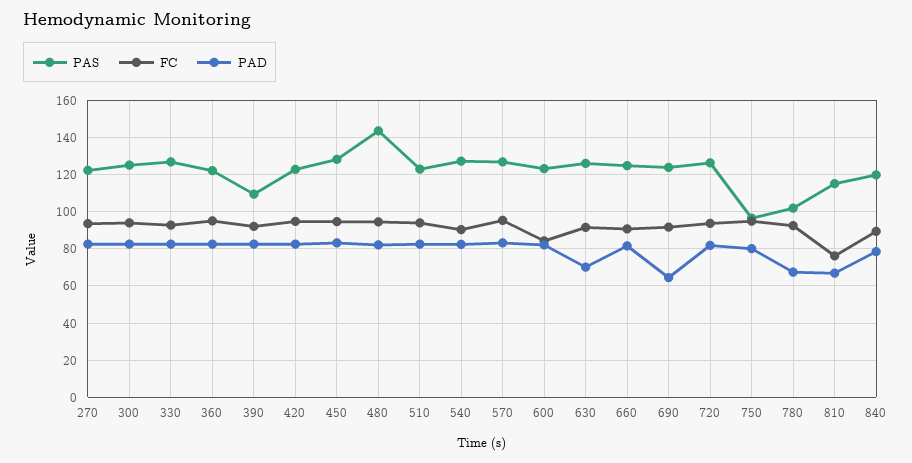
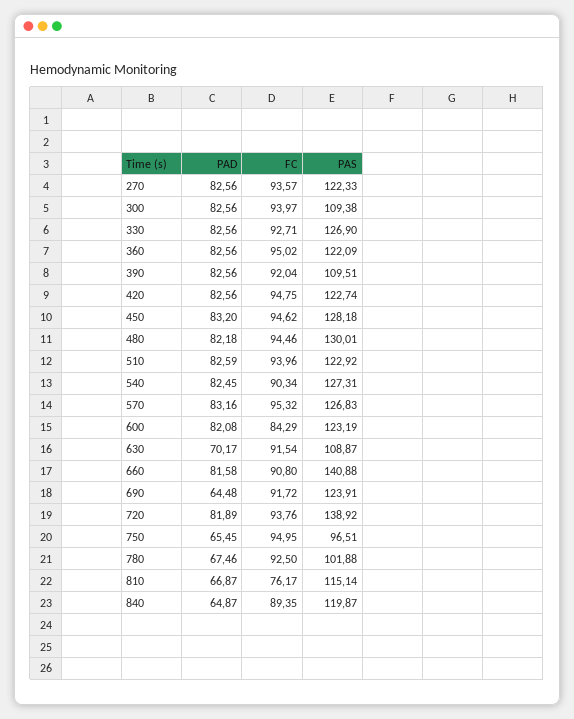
  {
    "PAS": {
      "270": 122.33,
-     "300": 125,
+     "300": 109.38,
      "330": 126.9,
      "360": 122.09,
      "390": 109.51,
      "420": 122.74,
      "450": 128.18,
-     "480": 145,
+     "480": 130.01,
      "510": 122.92,
      "540": 127.31,
      "570": 126.83,
      "600": 123.19,
-     "630": 125,
+     "630": 108.87,
-     "660": 125,
+     "660": 140.88,
      "690": 123.91,
-     "720": 125,
+     "720": 138.92,
      "750": 96.51,
      "780": 101.88,
      "810": 115.14,
      "840": 119.87
    },
    "FC": {
      "270": 93.57,
      "300": 93.97,
      "330": 92.71,
      "360": 95.02,
      "390": 92.04,
      "420": 94.75,
      "450": 94.62,
      "480": 94.46,
      "510": 93.96,
      "540": 90.34,
      "570": 95.32,
      "600": 84.29,
      "630": 91.54,
      "660": 90.8,
      "690": 91.72,
      "720": 93.76,
      "750": 94.95,
      "780": 92.5,
      "810": 76.17,
      "840": 89.35
    },
    "PAD": {
      "270": 82.56,
      "300": 82.56,
      "330": 82.56,
      "360": 82.56,
      "390": 82.56,
      "420": 82.56,
      "450": 83.2,
      "480": 82.18,
      "510": 82.59,
      "540": 82.45,
      "570": 83.16,
      "600": 82.08,
      "630": 70.17,
      "660": 81.58,
      "690": 64.48,
      "720": 81.89,
-     "750": 80,
+     "750": 65.45,
      "780": 67.46,
      "810": 66.87,
-     "840": 80
+     "840": 64.87
    }
  }

